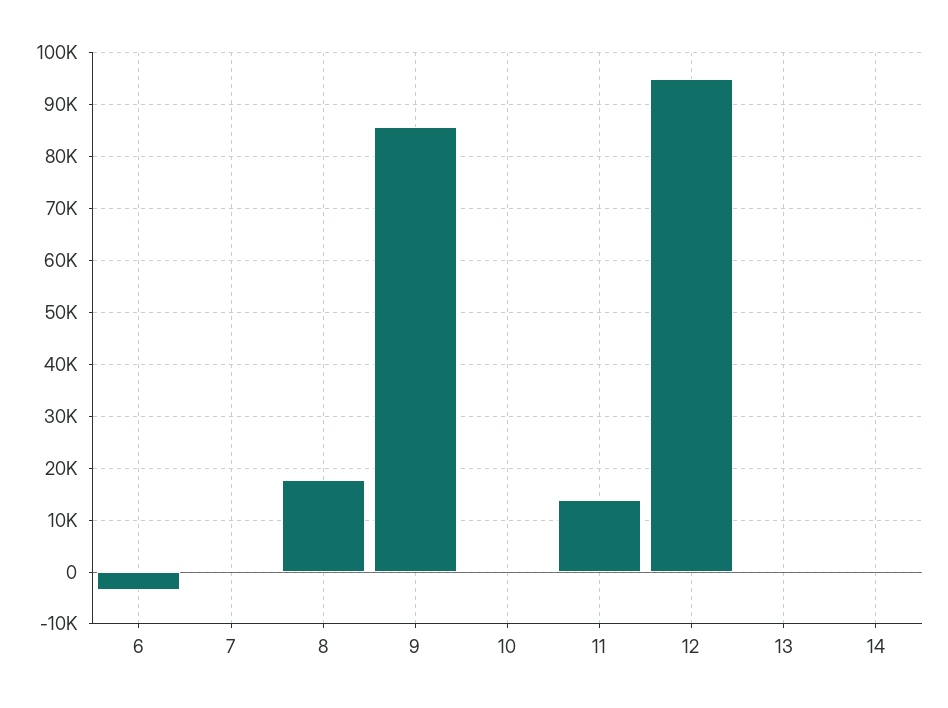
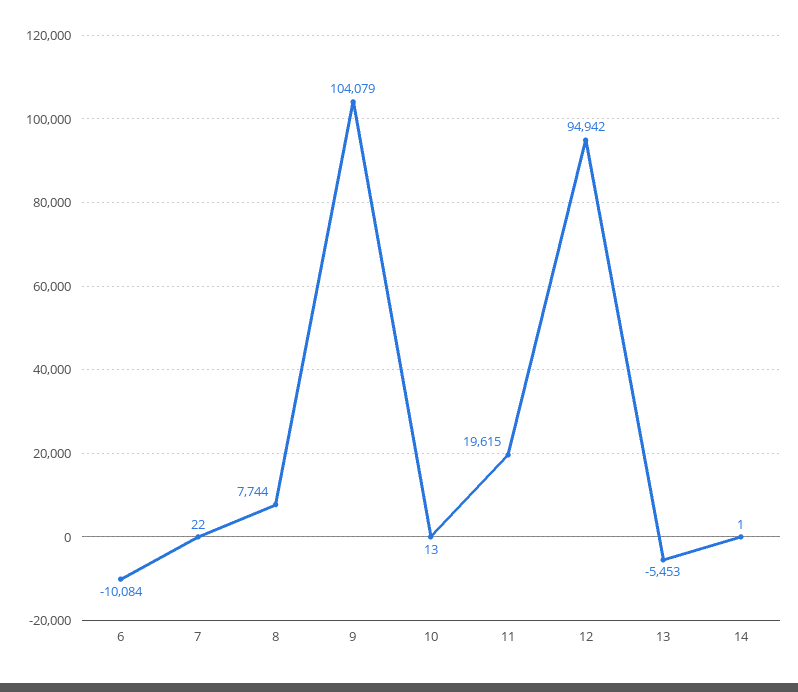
  {
-   "6": -4000,
+   "6": -10084,
    "7": 22,
-   "8": 18000,
+   "8": 7744,
-   "9": 86000,
+   "9": 104079,
    "10": 13,
-   "11": 14000,
+   "11": 19615,
    "12": 94942,
-   "13": 0,
+   "13": -5453,
    "14": 1
  }

